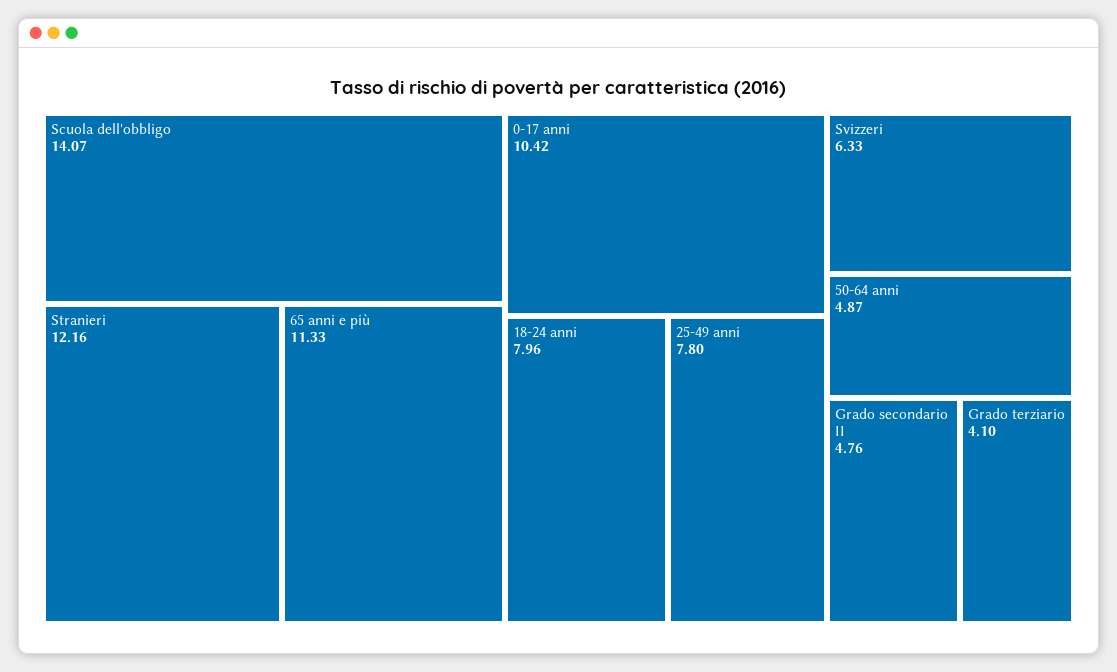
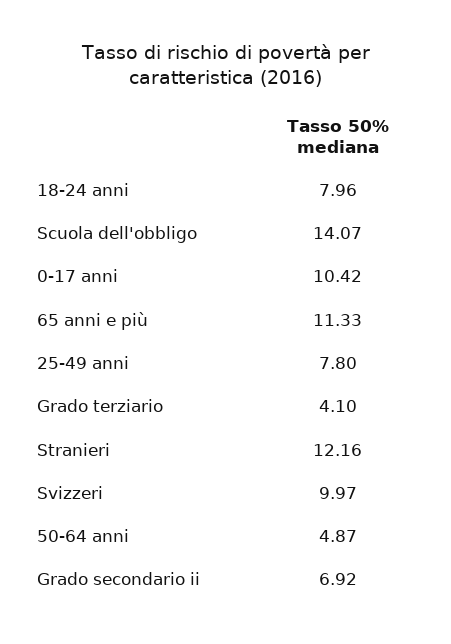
  {
    "Scuola dell'obbligo": 14.07,
    "Stranieri": 12.16,
    "65 anni e più": 11.33,
    "0-17 anni": 10.42,
    "18-24 anni": 7.96,
    "25-49 anni": 7.8,
-   "Svizzeri": 6.33,
+   "Svizzeri": 9.97,
    "50-64 anni": 4.87,
-   "Grado secondario II": 4.76,
+   "Grado secondario II": 6.92,
    "Grado terziario": 4.1
  }

